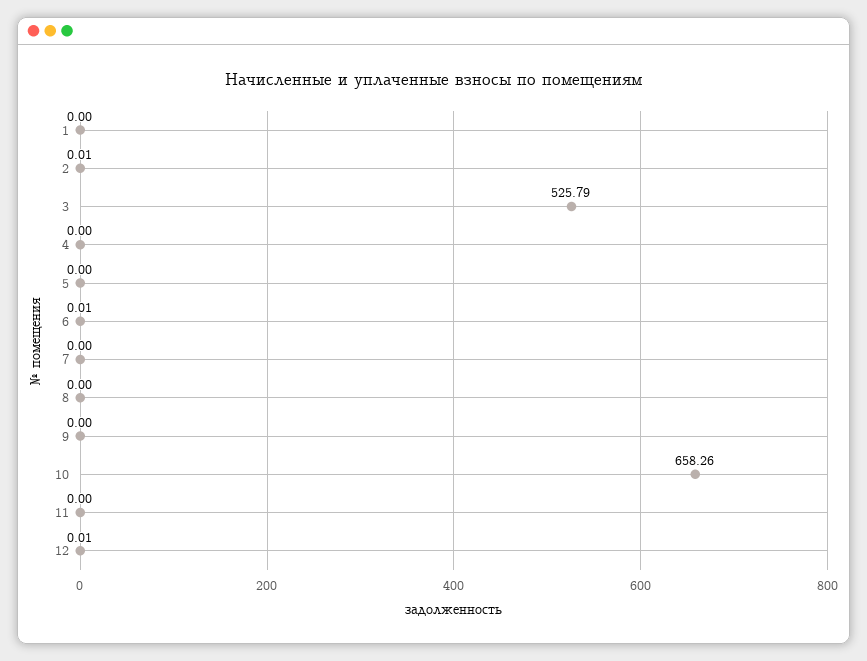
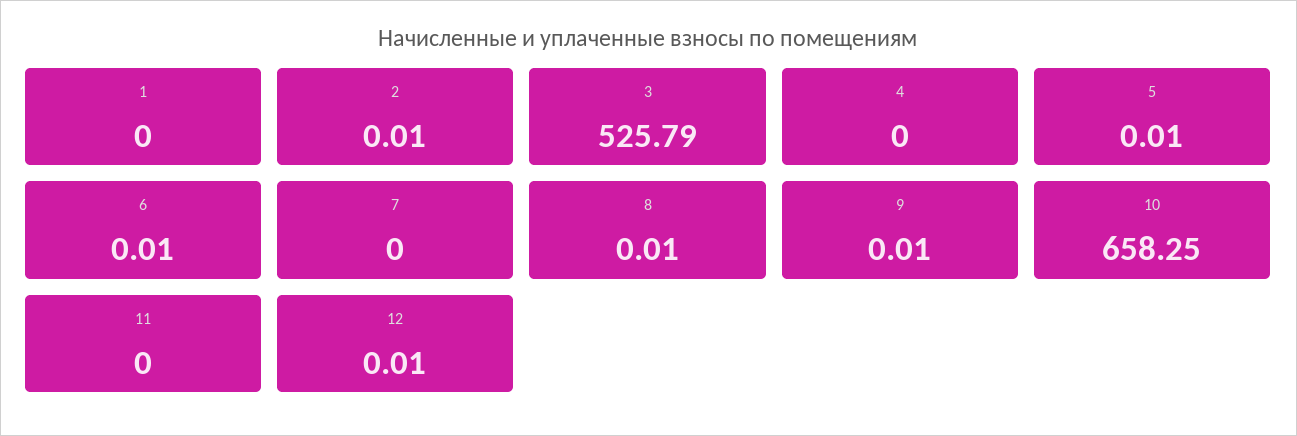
  {
    "1": 0,
    "2": 0.01,
    "3": 525.79,
    "4": 0,
-   "5": 0,
+   "5": 0.01,
    "6": 0.01,
    "7": 0,
-   "8": 0,
+   "8": 0.01,
-   "9": 0,
+   "9": 0.01,
-   "10": 658.26,
+   "10": 658.25,
    "11": 0,
    "12": 0.01
  }

